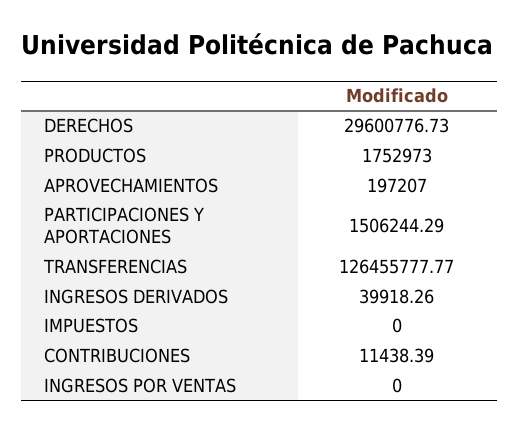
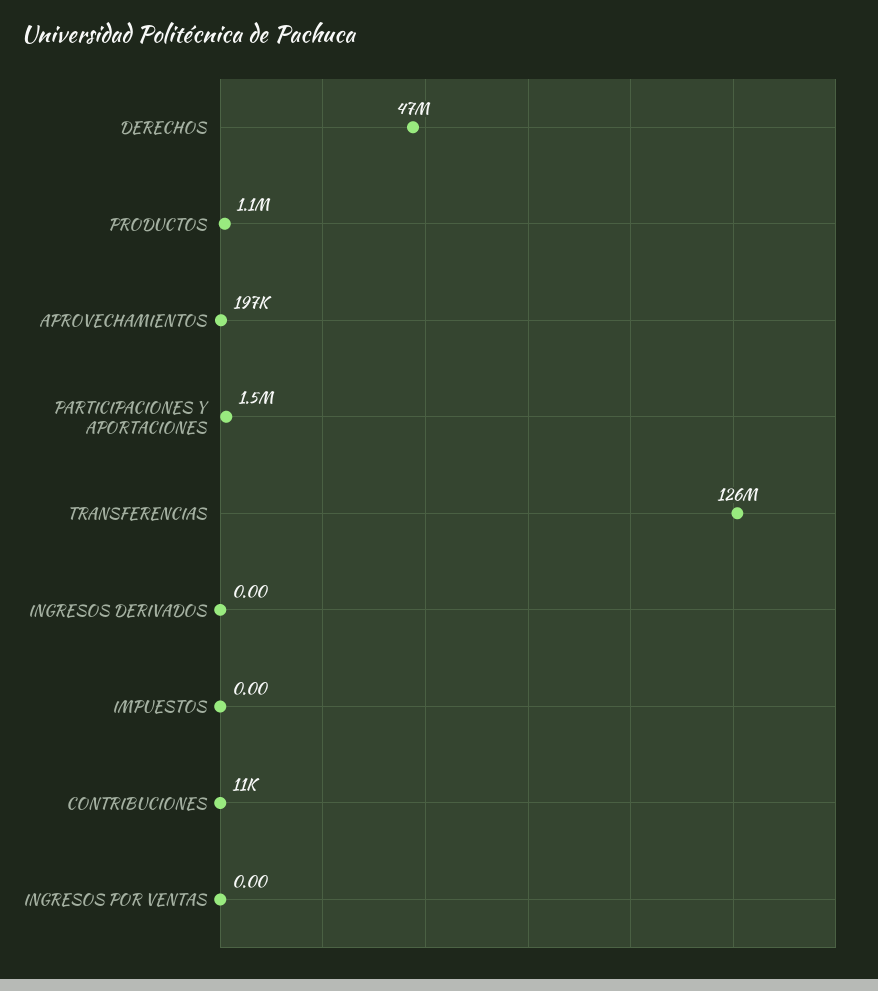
  {
-   "DERECHOS": 29600776.73,
+   "DERECHOS": 47000000,
-   "PRODUCTOS": 1752973,
+   "PRODUCTOS": 1100000,
    "APROVECHAMIENTOS": 197207,
    "PARTICIPACIONES Y APORTACIONES": 1506244.29,
    "TRANSFERENCIAS": 126455777.77,
-   "INGRESOS DERIVADOS": 39918.26,
+   "INGRESOS DERIVADOS": 0,
    "IMPUESTOS": 0,
    "CONTRIBUCIONES": 11438.39,
    "INGRESOS POR VENTAS": 0
  }

